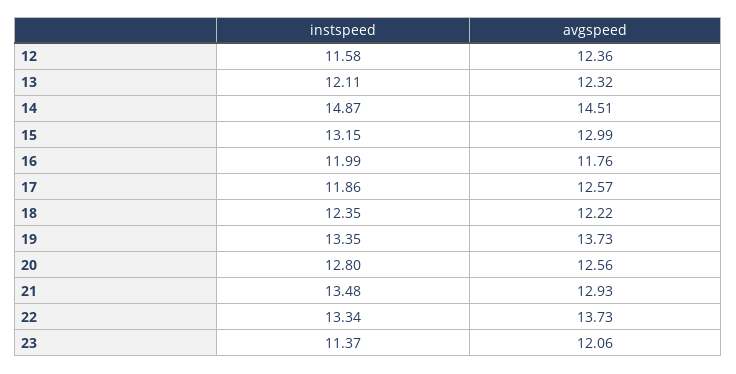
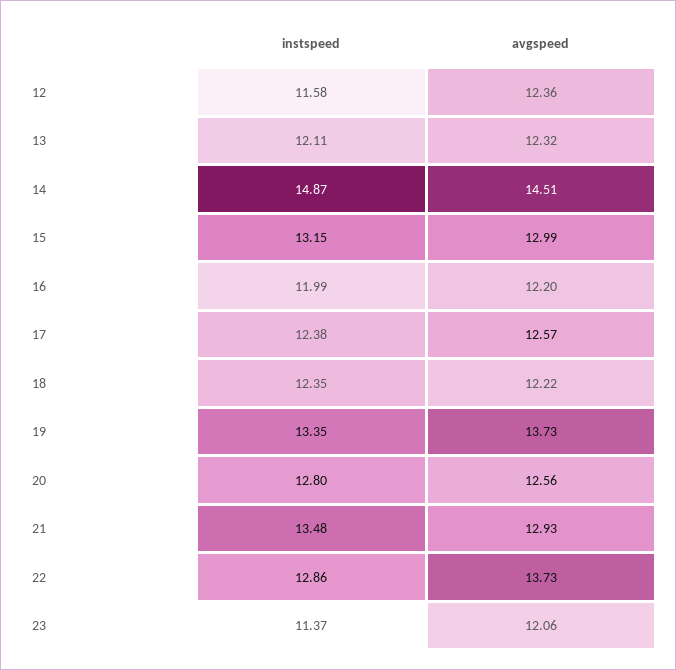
  {
    "instspeed": {
      "12": 11.58,
      "13": 12.11,
      "14": 14.87,
      "15": 13.15,
      "16": 11.99,
-     "17": 11.86,
+     "17": 12.38,
      "18": 12.35,
      "19": 13.35,
      "20": 12.8,
      "21": 13.48,
-     "22": 13.34,
+     "22": 12.86,
      "23": 11.37
    },
    "avgspeed": {
      "12": 12.36,
      "13": 12.32,
      "14": 14.51,
      "15": 12.99,
-     "16": 11.76,
+     "16": 12.2,
      "17": 12.57,
      "18": 12.22,
      "19": 13.73,
      "20": 12.56,
      "21": 12.93,
      "22": 13.73,
      "23": 12.06
    }
  }

